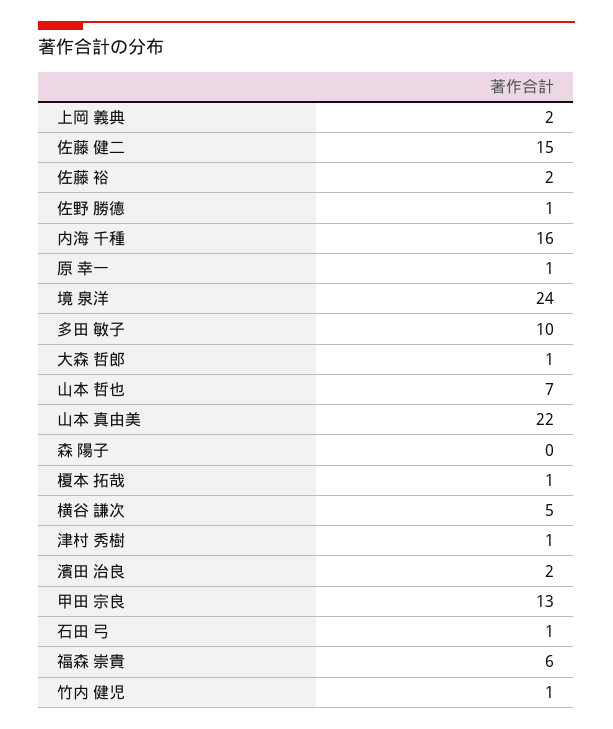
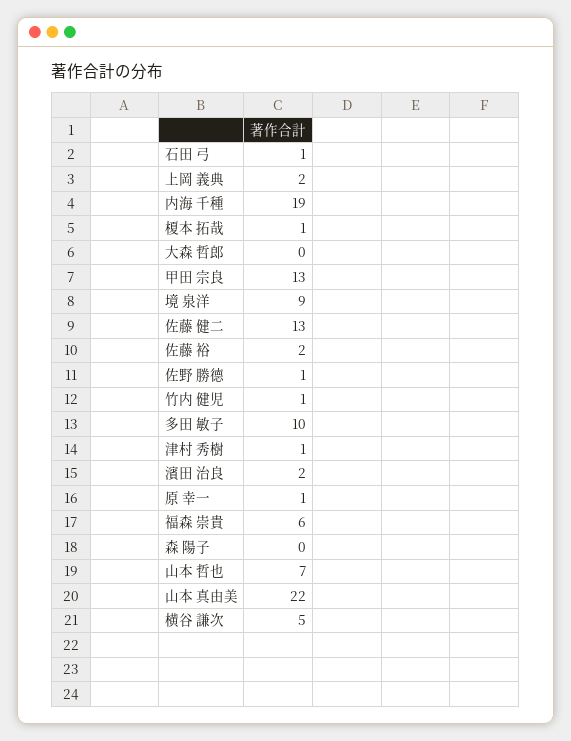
  {
    "上岡 義典": 2,
-   "佐藤 健二": 15,
+   "佐藤 健二": 13,
    "佐藤 裕": 2,
    "佐野 勝德": 1,
-   "内海 千種": 16,
+   "内海 千種": 19,
    "原 幸一": 1,
-   "境 泉洋": 24,
+   "境 泉洋": 9,
    "多田 敏子": 10,
-   "大森 哲郎": 1,
+   "大森 哲郎": 0,
    "山本 哲也": 7,
    "山本 真由美": 22,
    "森 陽子": 0,
    "榎本 拓哉": 1,
    "横谷 謙次": 5,
    "津村 秀樹": 1,
    "濱田 治良": 2,
    "甲田 宗良": 13,
    "石田 弓": 1,
    "福森 崇貴": 6,
    "竹内 健児": 1
  }

